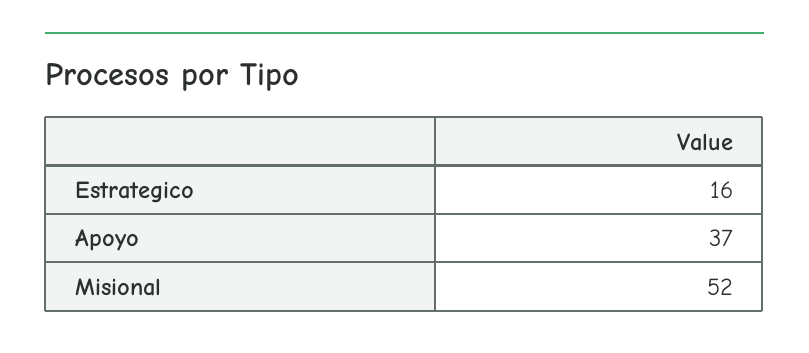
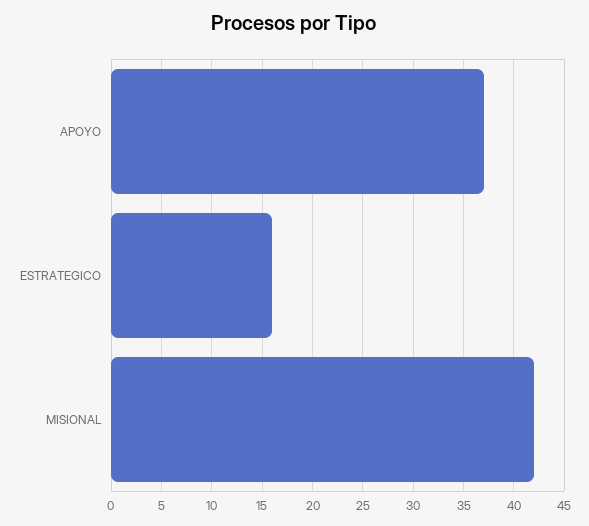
  {
    "Estrategico": 16,
    "Apoyo": 37,
-   "Misional": 52
+   "Misional": 42
  }

